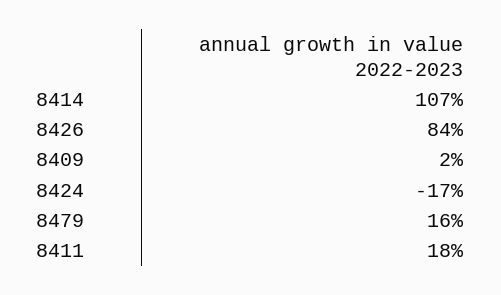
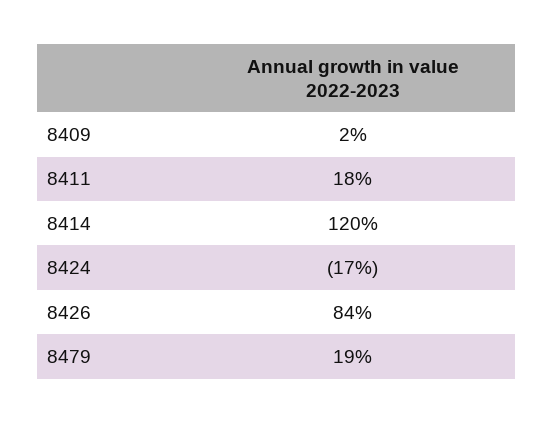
  {
-   "8414": 107,
+   "8414": 120,
    "8426": 84,
    "8409": 2,
    "8424": -17,
-   "8479": 16,
+   "8479": 19,
    "8411": 18
  }

